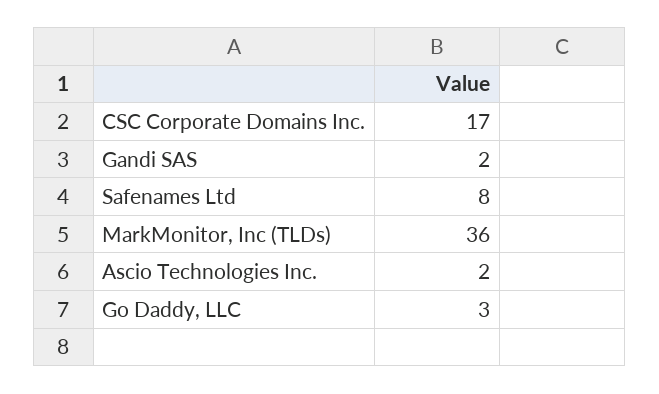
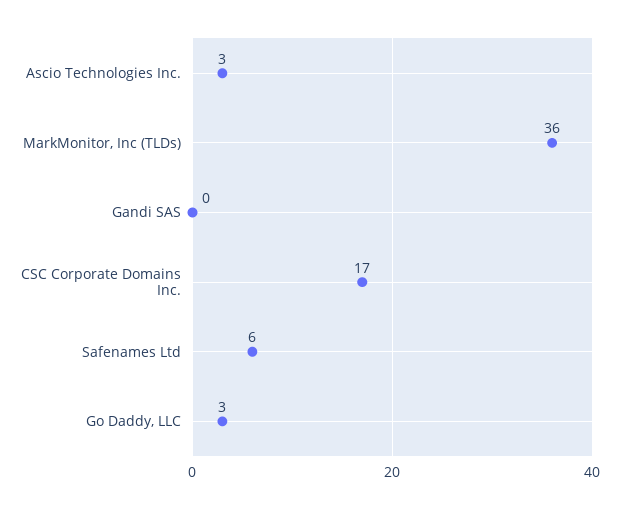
  {
    "CSC Corporate Domains Inc.": 17,
-   "Gandi SAS": 2,
+   "Gandi SAS": 0,
-   "Safenames Ltd": 8,
+   "Safenames Ltd": 6,
    "MarkMonitor, Inc (TLDs)": 36,
-   "Ascio Technologies Inc.": 2,
+   "Ascio Technologies Inc.": 3,
    "Go Daddy, LLC": 3
  }

